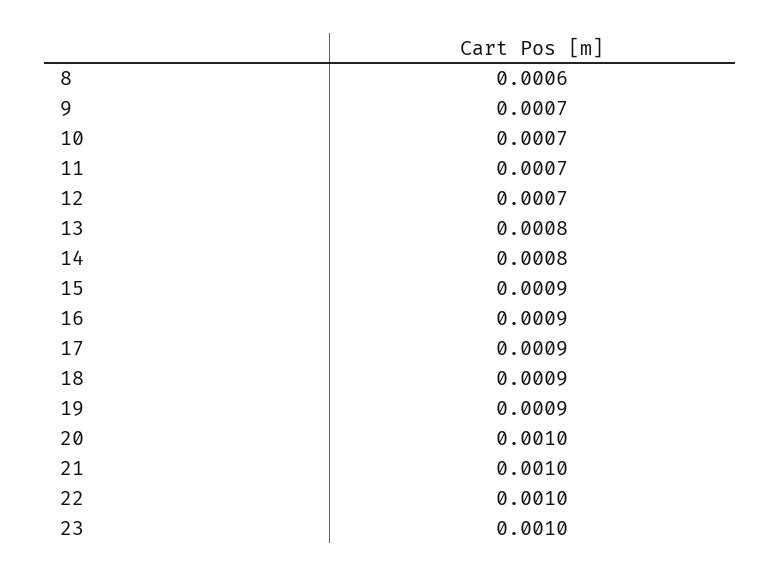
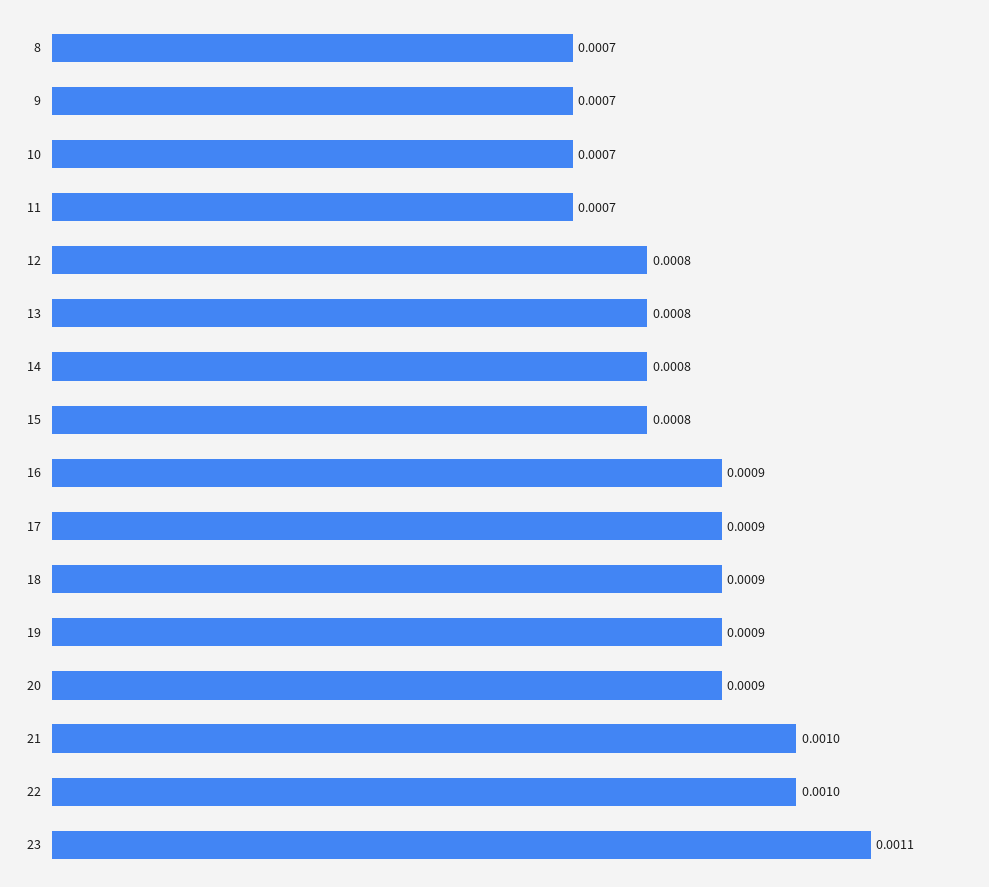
  {
-   "8": 0.0006,
+   "8": 0.0007,
    "9": 0.0007,
    "10": 0.0007,
    "11": 0.0007,
-   "12": 0.0007,
+   "12": 0.0008,
    "13": 0.0008,
    "14": 0.0008,
-   "15": 0.0009,
+   "15": 0.0008,
    "16": 0.0009,
    "17": 0.0009,
    "18": 0.0009,
    "19": 0.0009,
-   "20": 0.001,
+   "20": 0.0009,
    "21": 0.001,
    "22": 0.001,
-   "23": 0.001
+   "23": 0.0011
  }

